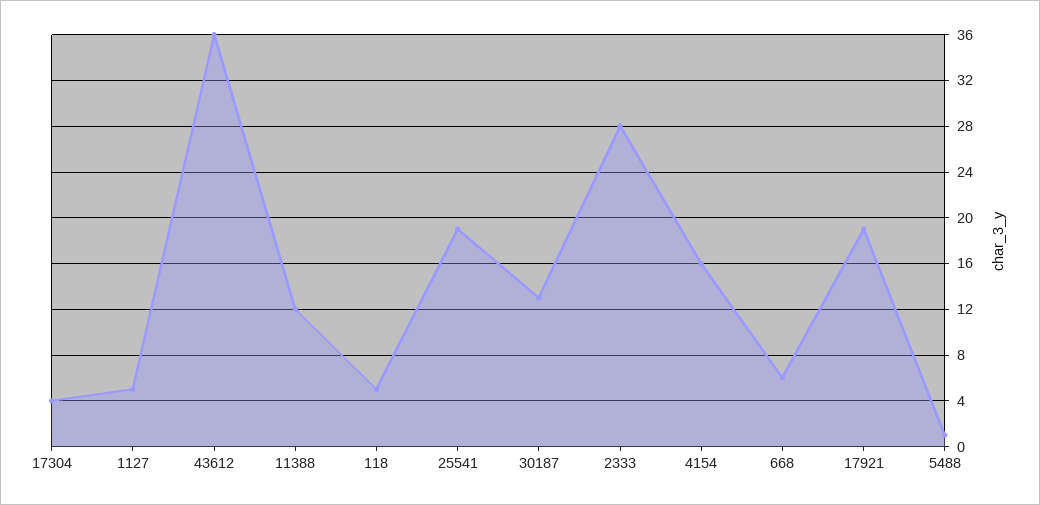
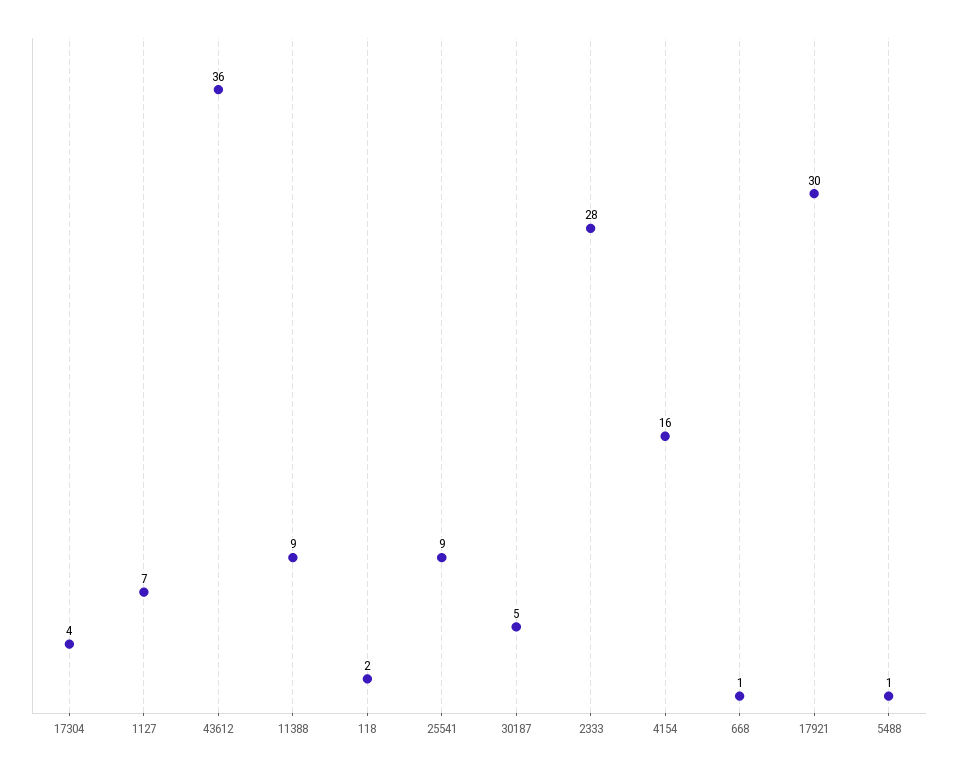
  {
    "17304": 4,
-   "1127": 5,
+   "1127": 7,
    "43612": 36,
-   "11388": 12,
+   "11388": 9,
-   "118": 5,
+   "118": 2,
-   "25541": 19,
+   "25541": 9,
-   "30187": 13,
+   "30187": 5,
    "2333": 28,
    "4154": 16,
-   "668": 6,
+   "668": 1,
-   "17921": 19,
+   "17921": 30,
    "5488": 1
  }

